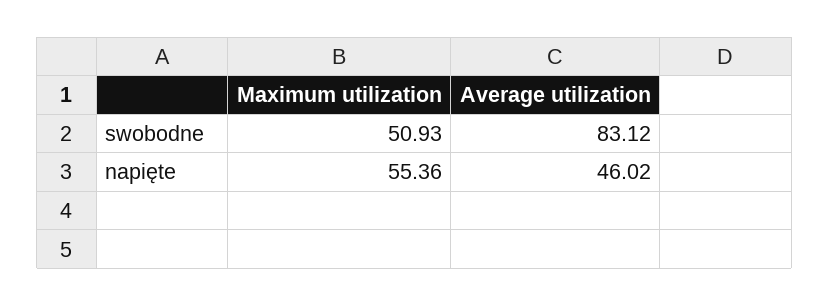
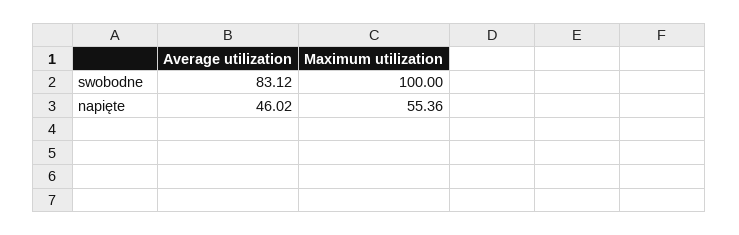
  {
    "Maximum utilization": {
-     "swobodne": 50.93,
+     "swobodne": 100,
      "napięte": 55.36
    },
    "Average utilization": {
      "swobodne": 83.12,
      "napięte": 46.02
    }
  }

